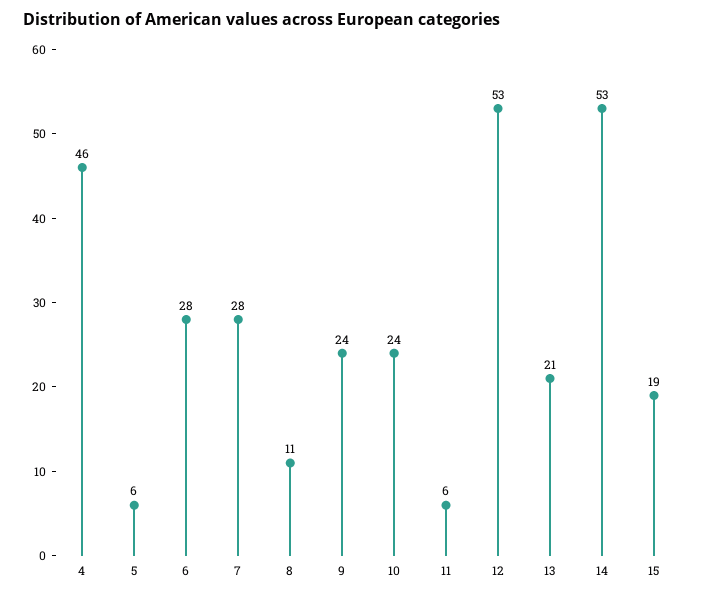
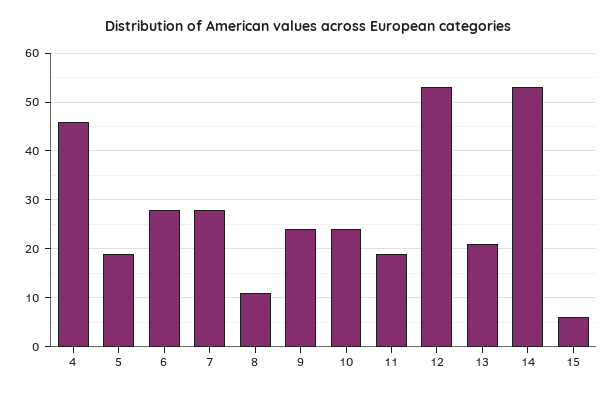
  {
    "4": 46,
-   "5": 6,
+   "5": 20,
    "6": 28,
    "7": 28,
    "8": 11,
    "9": 24,
    "10": 24,
-   "11": 6,
+   "11": 20,
    "12": 53,
    "13": 21,
    "14": 53,
-   "15": 19
+   "15": 5
  }

